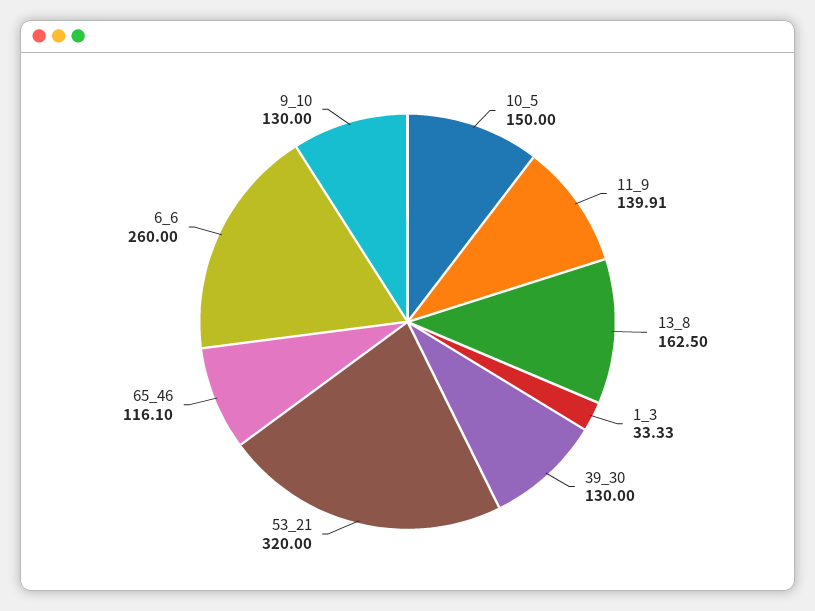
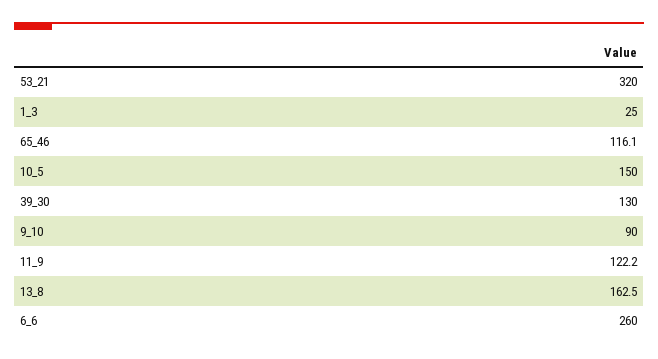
  {
    "10_5": 150,
-   "11_9": 139.91,
+   "11_9": 122.2,
    "13_8": 162.5,
-   "1_3": 33.33,
+   "1_3": 25,
    "39_30": 130,
    "53_21": 320,
    "65_46": 116.1,
    "6_6": 260,
-   "9_10": 130
+   "9_10": 90
  }

